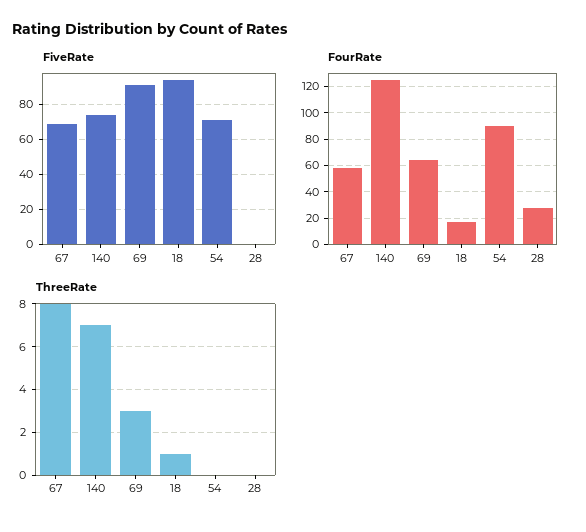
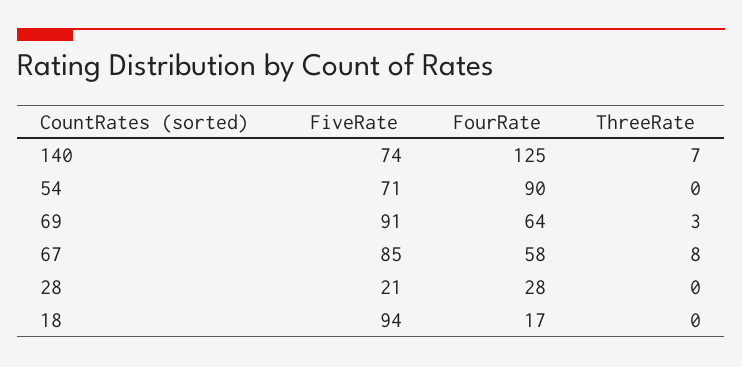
  {
    "FiveRate": {
-     "67": 70,
+     "67": 85,
      "140": 74,
      "69": 91,
      "18": 94,
      "54": 71,
-     "28": 0
+     "28": 21
    },
    "FourRate": {
      "67": 58,
      "140": 125,
      "69": 64,
      "18": 17,
      "54": 90,
      "28": 28
    },
    "ThreeRate": {
      "67": 8,
      "140": 7,
      "69": 3,
-     "18": 1,
+     "18": 0,
      "54": 0,
      "28": 0
    }
  }

